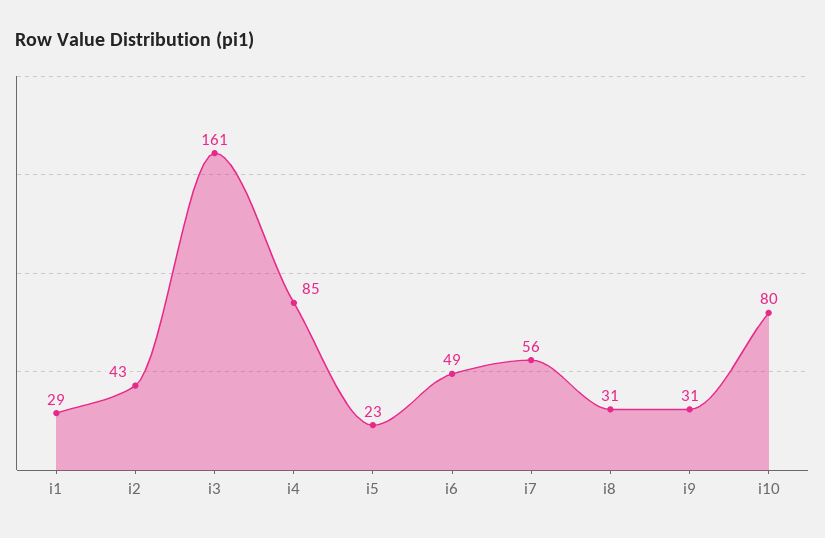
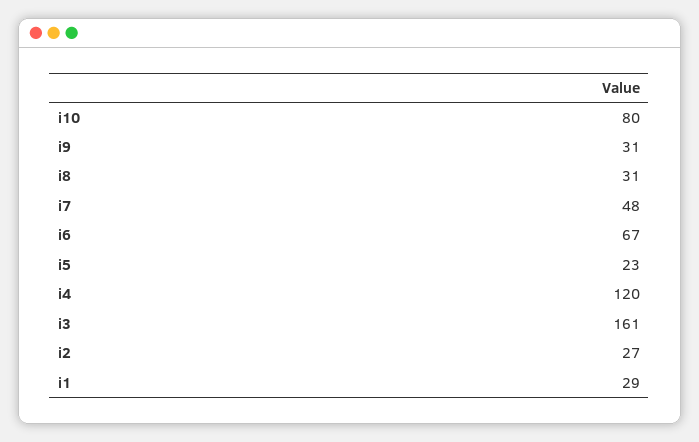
  {
    "i1": 29,
-   "i2": 43,
+   "i2": 27,
    "i3": 161,
-   "i4": 85,
+   "i4": 120,
    "i5": 23,
-   "i6": 49,
+   "i6": 67,
-   "i7": 56,
+   "i7": 48,
    "i8": 31,
    "i9": 31,
    "i10": 80
  }

